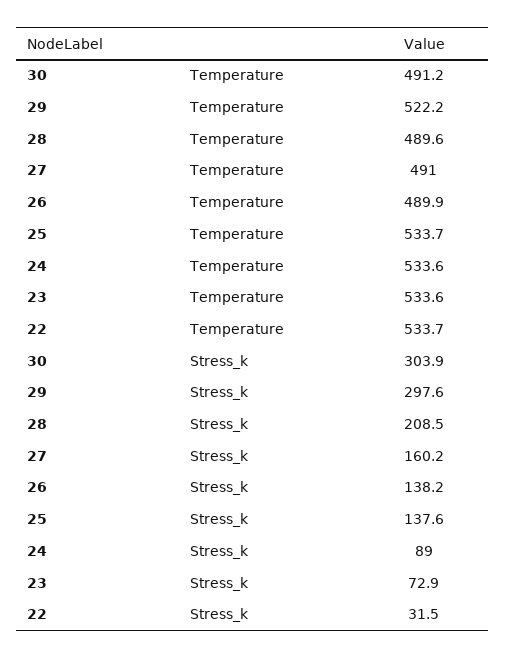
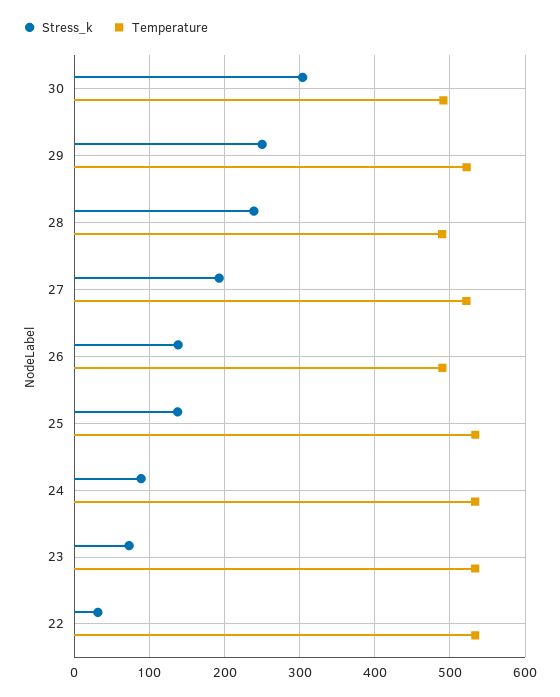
  {
    "Temperature": {
      "30": 491.2,
      "29": 522.2,
      "28": 489.6,
-     "27": 491,
+     "27": 520,
      "26": 489.9,
      "25": 533.7,
      "24": 533.6,
      "23": 533.6,
      "22": 533.7
    },
    "Stress_k": {
      "30": 303.9,
-     "29": 297.6,
+     "29": 250,
-     "28": 208.5,
+     "28": 240,
-     "27": 160.2,
+     "27": 190,
      "26": 138.2,
      "25": 137.6,
      "24": 89,
      "23": 72.9,
      "22": 31.5
    }
  }

